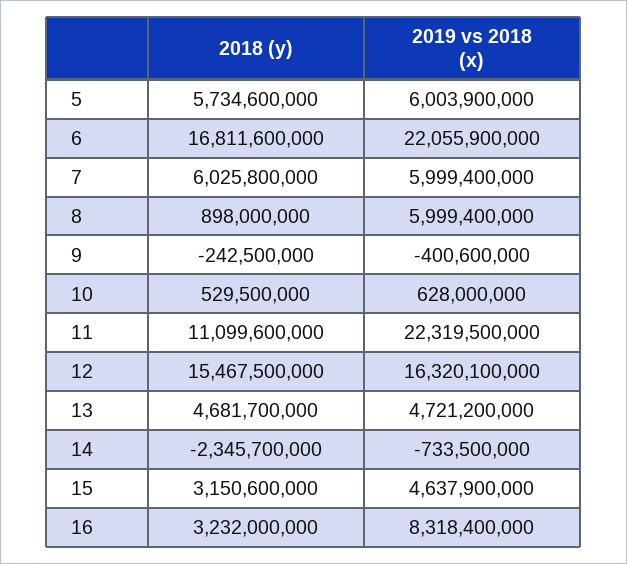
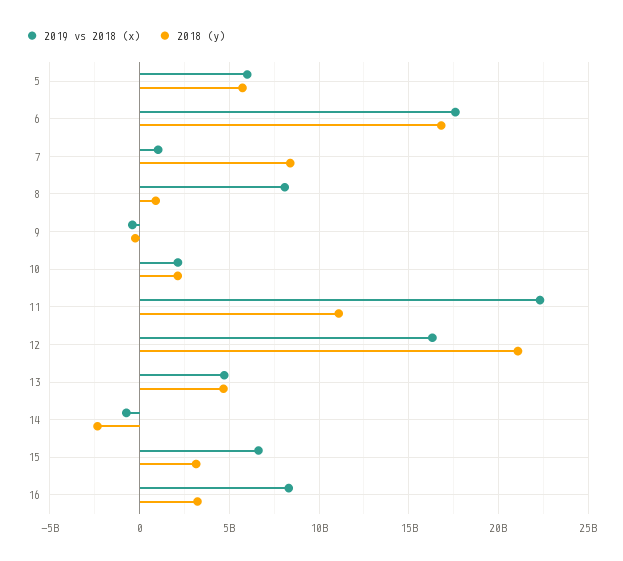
  {
    "2018 (y)": {
      "5": 5734600000,
      "6": 16811600000,
-     "7": 6025800000,
+     "7": 8500000000,
      "8": 898000000,
      "9": -242500000,
-     "10": 529500000,
+     "10": 2000000000,
      "11": 11099600000,
-     "12": 15467500000,
+     "12": 21000000000,
      "13": 4681700000,
      "14": -2345700000,
      "15": 3150600000,
      "16": 3232000000
    },
    "2019 vs 2018 (x)": {
      "5": 6003900000,
-     "6": 22055900000,
+     "6": 17500000000,
-     "7": 5999400000,
+     "7": 1000000000,
-     "8": 5999400000,
+     "8": 8000000000,
      "9": -400600000,
-     "10": 628000000,
+     "10": 2000000000,
      "11": 22319500000,
      "12": 16320100000,
      "13": 4721200000,
      "14": -733500000,
-     "15": 4637900000,
+     "15": 6500000000,
      "16": 8318400000
    }
  }

